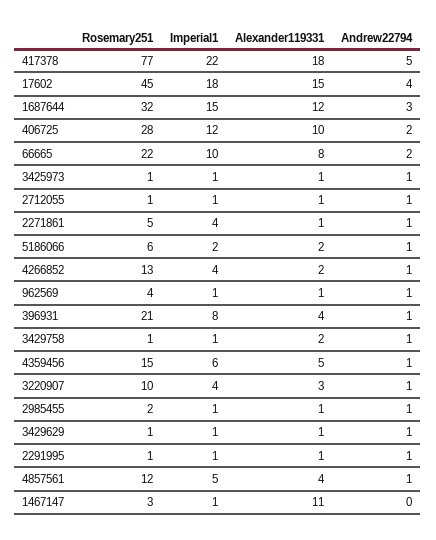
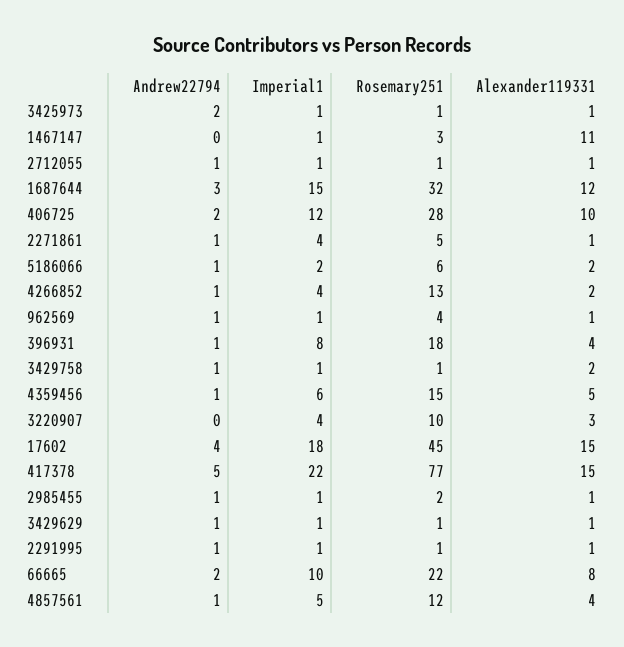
  {
    "Rosemary251": {
      "417378": 77,
      "17602": 45,
      "1687644": 32,
      "406725": 28,
      "66665": 22,
      "3425973": 1,
      "2712055": 1,
      "2271861": 5,
      "5186066": 6,
      "4266852": 13,
      "962569": 4,
-     "396931": 21,
+     "396931": 18,
      "3429758": 1,
      "4359456": 15,
      "3220907": 10,
      "2985455": 2,
      "3429629": 1,
      "2291995": 1,
      "4857561": 12,
      "1467147": 3
    },
    "Imperial1": {
      "417378": 22,
      "17602": 18,
      "1687644": 15,
      "406725": 12,
      "66665": 10,
      "3425973": 1,
      "2712055": 1,
      "2271861": 4,
      "5186066": 2,
      "4266852": 4,
      "962569": 1,
      "396931": 8,
      "3429758": 1,
      "4359456": 6,
      "3220907": 4,
      "2985455": 1,
      "3429629": 1,
      "2291995": 1,
      "4857561": 5,
      "1467147": 1
    },
    "Alexander119331": {
-     "417378": 18,
+     "417378": 15,
      "17602": 15,
      "1687644": 12,
      "406725": 10,
      "66665": 8,
      "3425973": 1,
      "2712055": 1,
      "2271861": 1,
      "5186066": 2,
      "4266852": 2,
      "962569": 1,
      "396931": 4,
      "3429758": 2,
      "4359456": 5,
      "3220907": 3,
      "2985455": 1,
      "3429629": 1,
      "2291995": 1,
      "4857561": 4,
      "1467147": 11
    },
    "Andrew22794": {
      "417378": 5,
      "17602": 4,
      "1687644": 3,
      "406725": 2,
      "66665": 2,
-     "3425973": 1,
+     "3425973": 2,
      "2712055": 1,
      "2271861": 1,
      "5186066": 1,
      "4266852": 1,
      "962569": 1,
      "396931": 1,
      "3429758": 1,
      "4359456": 1,
-     "3220907": 1,
+     "3220907": 0,
      "2985455": 1,
      "3429629": 1,
      "2291995": 1,
      "4857561": 1,
      "1467147": 0
    }
  }

